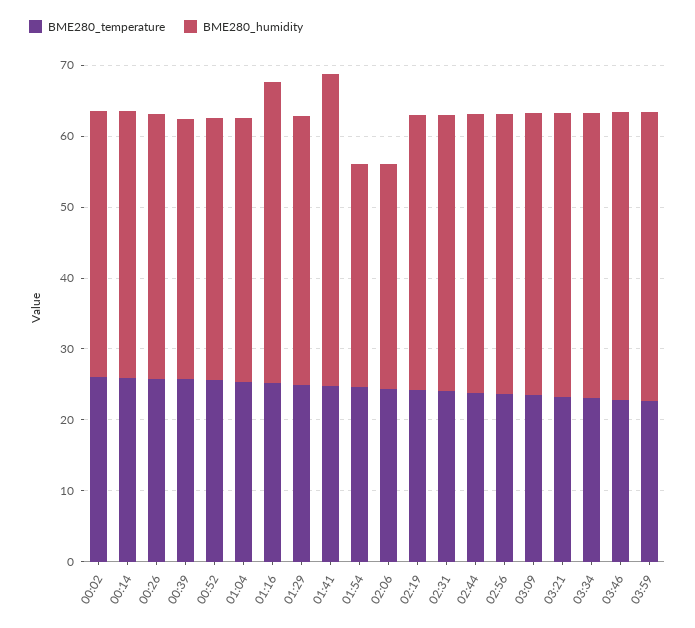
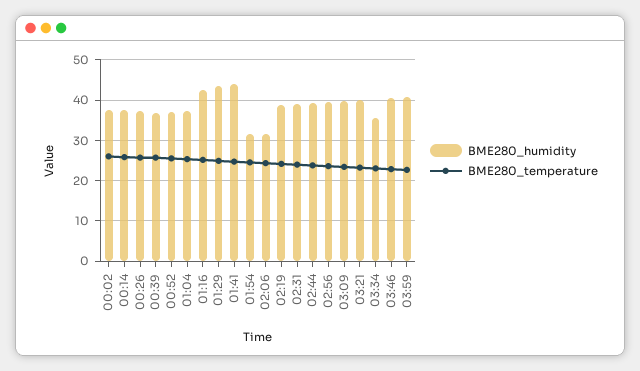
  {
    "BME280_temperature": {
      "00:02": 26,
      "00:14": 26,
      "00:26": 26,
      "00:39": 26,
      "00:52": 26,
      "01:04": 26,
      "01:16": 26,
      "01:29": 24,
      "01:41": 24,
      "01:54": 24,
      "02:06": 24,
      "02:19": 24,
      "02:31": 24,
      "02:44": 24,
      "02:56": 24,
      "03:09": 24,
      "03:21": 24,
      "03:34": 24,
      "03:46": 22,
      "03:59": 22
    },
    "BME280_humidity": {
      "00:02": 38,
      "00:14": 38,
      "00:26": 38,
      "00:39": 36,
      "00:52": 36,
      "01:04": 38,
      "01:16": 42,
-     "01:29": 38,
+     "01:29": 44,
      "01:41": 44,
      "01:54": 32,
      "02:06": 32,
      "02:19": 38,
      "02:31": 40,
      "02:44": 40,
      "02:56": 40,
      "03:09": 40,
      "03:21": 40,
-     "03:34": 40,
+     "03:34": 36,
      "03:46": 40,
      "03:59": 40
    }
  }

